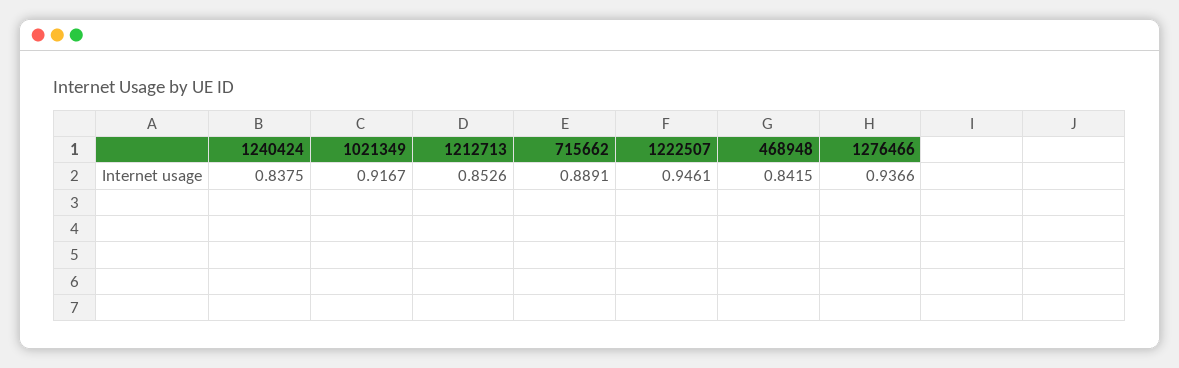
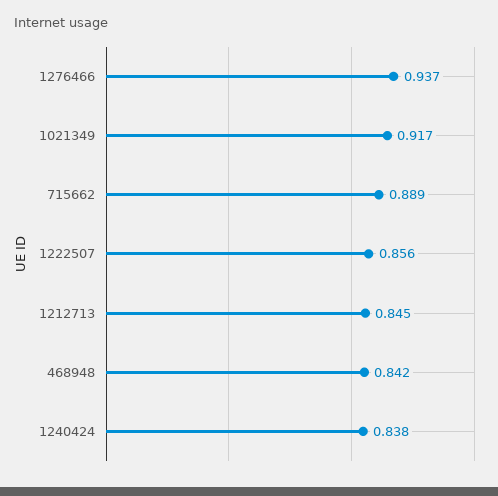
  {
    "1240424": 0.8375,
    "1021349": 0.9167,
-   "1212713": 0.8526,
+   "1212713": 0.845,
    "715662": 0.8891,
-   "1222507": 0.9461,
+   "1222507": 0.856,
    "468948": 0.8415,
    "1276466": 0.9366
  }

